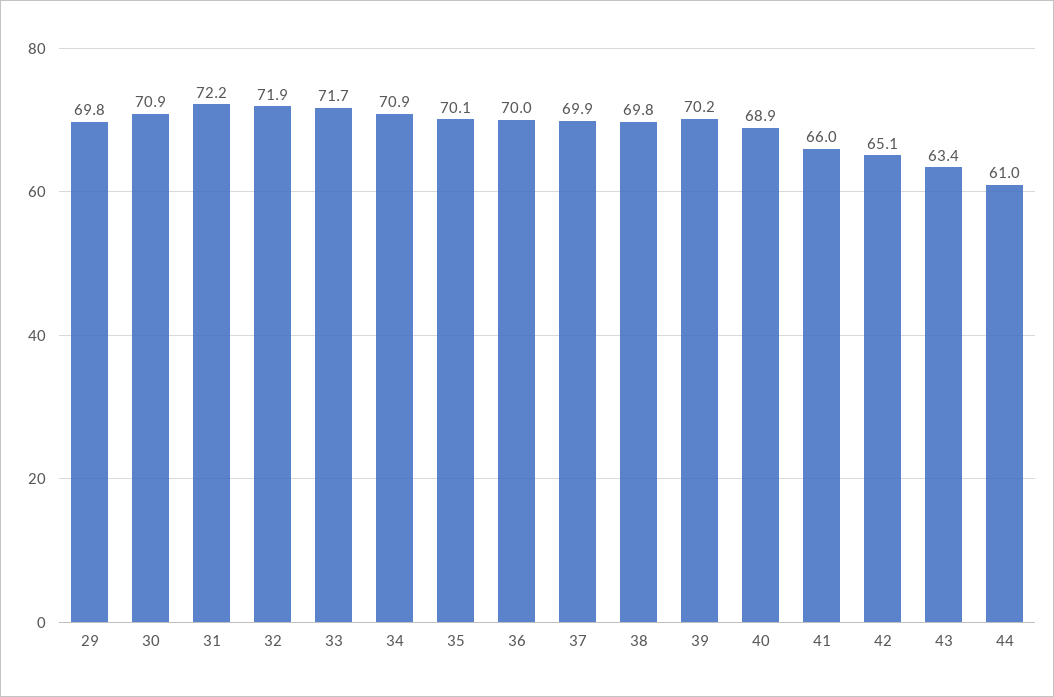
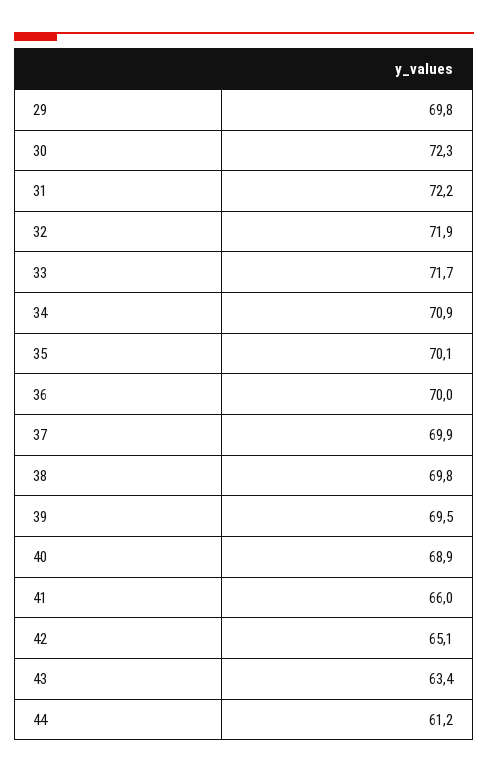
  {
    "29": 69.8,
-   "30": 70.9,
+   "30": 72.3,
    "31": 72.2,
    "32": 71.9,
    "33": 71.7,
    "34": 70.9,
    "35": 70.1,
    "36": 70,
    "37": 69.9,
    "38": 69.8,
-   "39": 70.2,
+   "39": 69.5,
    "40": 68.9,
    "41": 66,
    "42": 65.1,
    "43": 63.4,
-   "44": 61
+   "44": 61.2
  }

